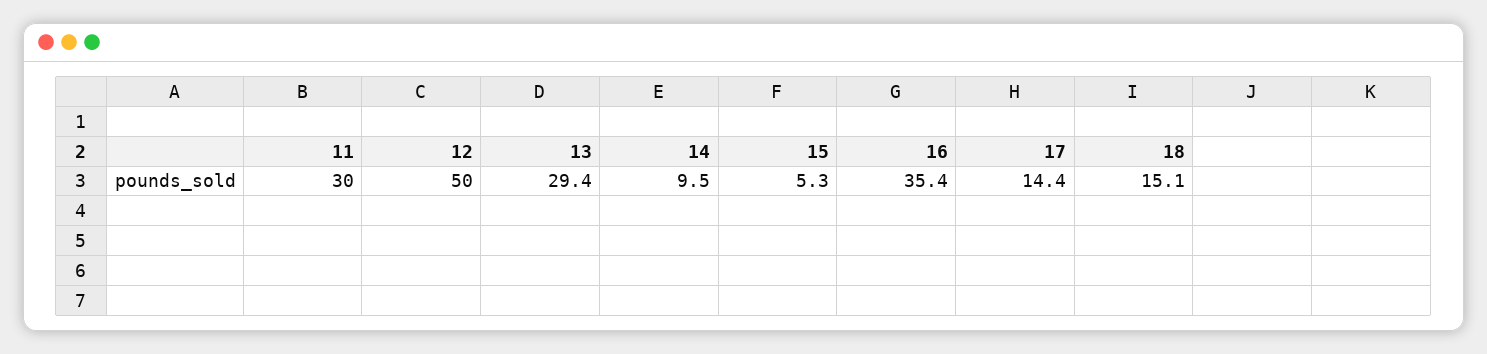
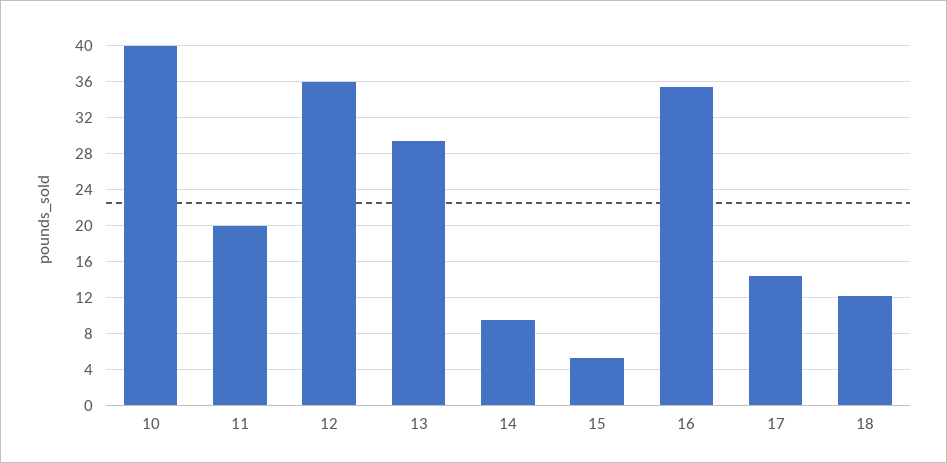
  {
-   "11": 30,
+   "11": 20,
-   "12": 50,
+   "12": 36,
    "13": 29.4,
    "14": 9.5,
    "15": 5.3,
    "16": 35.4,
    "17": 14.4,
-   "18": 15.1
+   "18": 12,
+   "10": 40
  }

